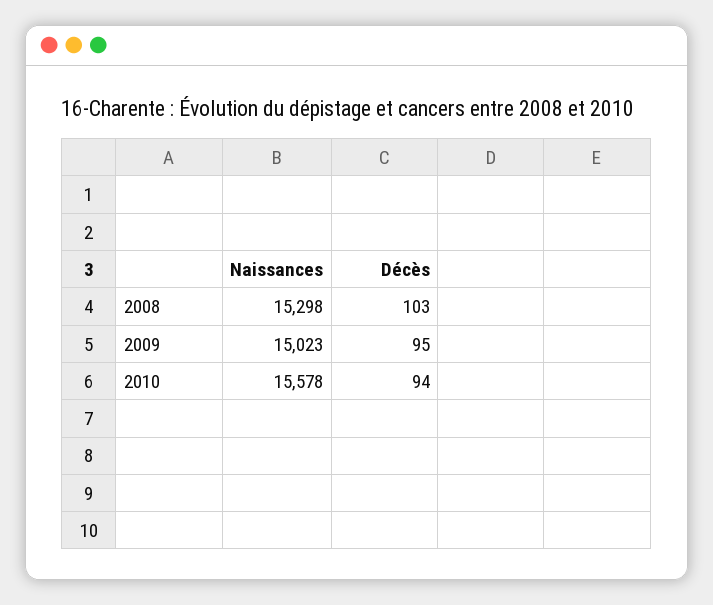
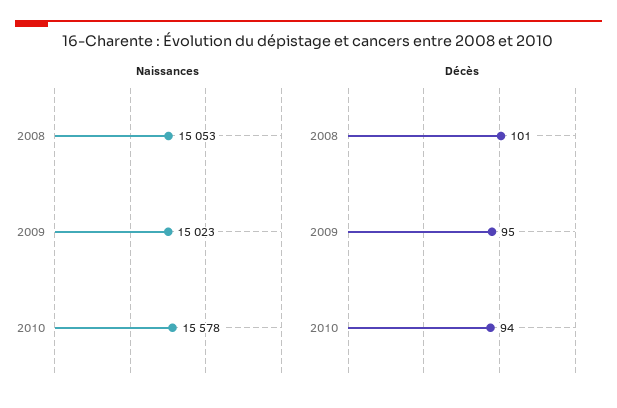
  {
    "Naissances": {
-     "2008": 15298,
+     "2008": 15053,
      "2009": 15023,
      "2010": 15578
    },
    "Décès": {
-     "2008": 103,
+     "2008": 101,
      "2009": 95,
      "2010": 94
    }
  }

